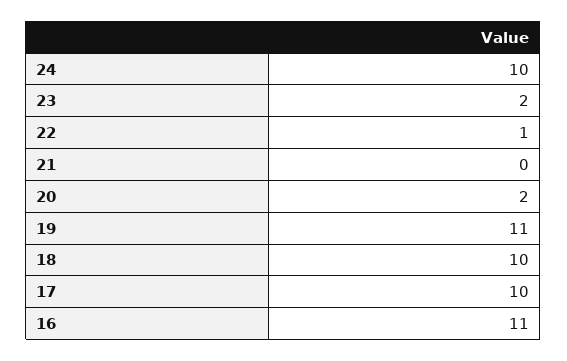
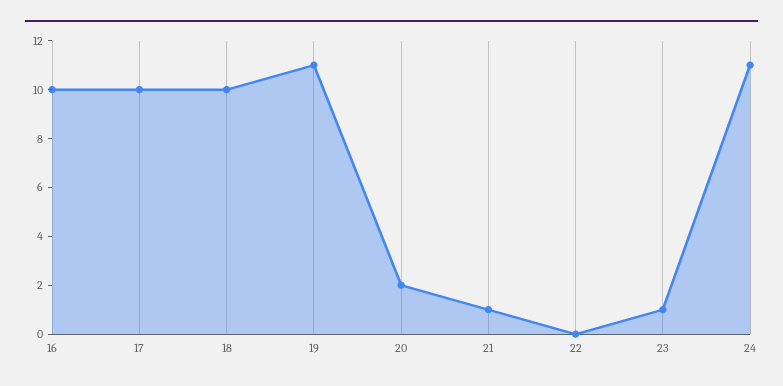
  {
-   "24": 10,
+   "24": 11,
-   "23": 2,
+   "23": 1,
-   "22": 1,
+   "22": 0,
-   "21": 0,
+   "21": 1,
    "20": 2,
    "19": 11,
    "18": 10,
    "17": 10,
-   "16": 11
+   "16": 10
  }

